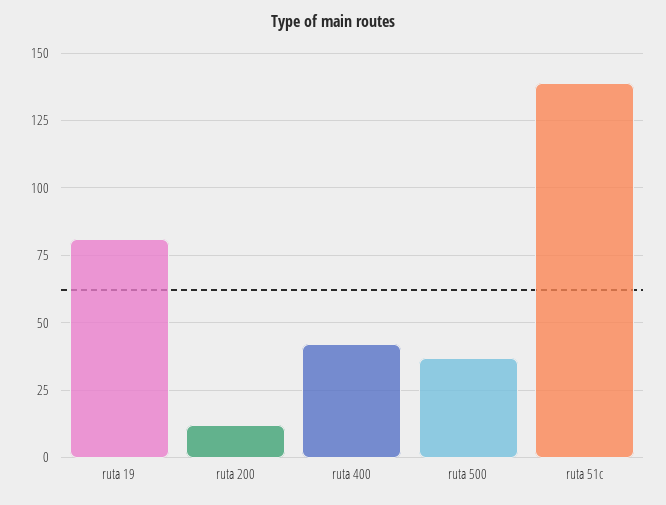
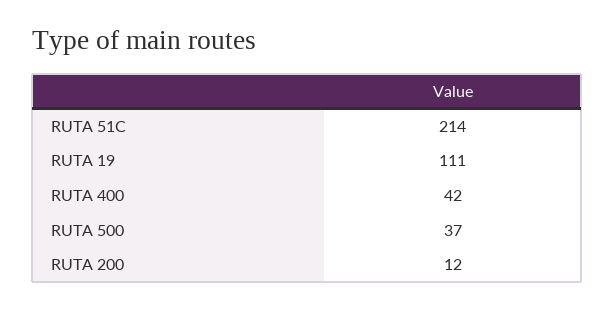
  {
-   "ruta 19": 80,
+   "ruta 19": 111,
    "ruta 200": 12,
    "ruta 400": 42,
    "ruta 500": 37,
-   "ruta 51c": 140
+   "ruta 51c": 214
  }

